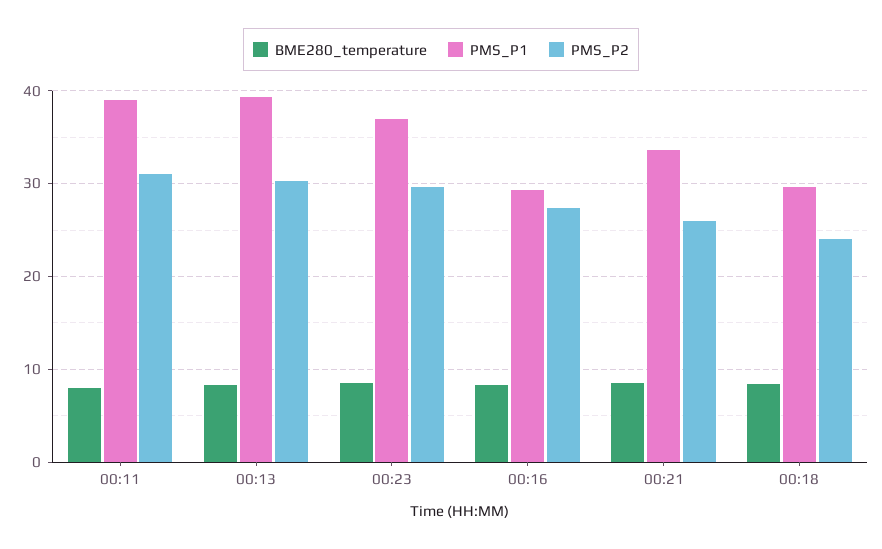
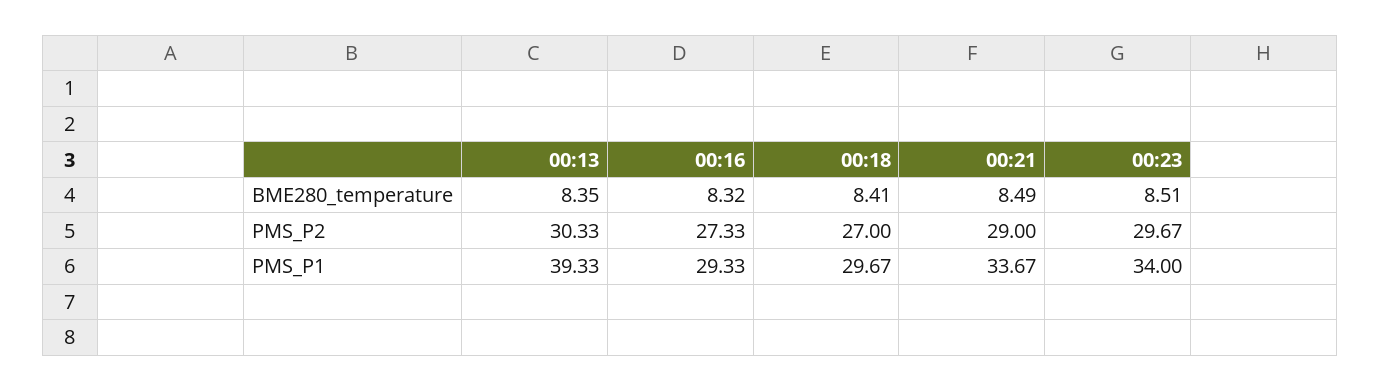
  {
    "BME280_temperature": {
-     "00:11": 8,
      "00:13": 8.35,
      "00:23": 8.51,
      "00:16": 8.32,
      "00:21": 8.49,
      "00:18": 8.41
    },
    "PMS_P1": {
-     "00:11": 39,
      "00:13": 39.33,
-     "00:23": 37,
+     "00:23": 34,
      "00:16": 29.33,
      "00:21": 33.67,
      "00:18": 29.67
    },
    "PMS_P2": {
-     "00:11": 31,
      "00:13": 30.33,
      "00:23": 29.67,
      "00:16": 27.33,
-     "00:21": 26,
+     "00:21": 29,
-     "00:18": 24
+     "00:18": 27
    }
  }

